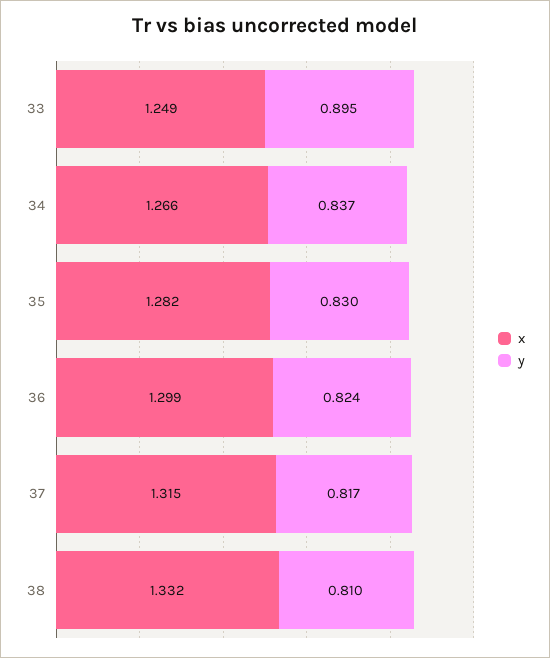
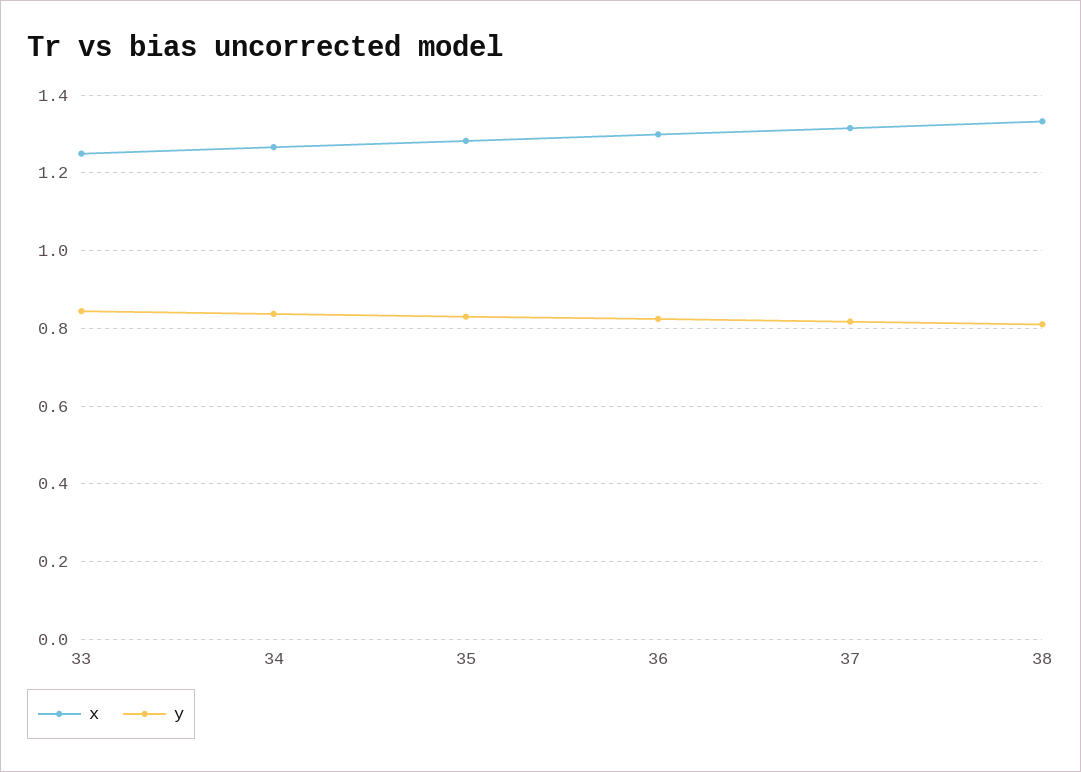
  {
    "x": {
      "33": 1.249,
      "34": 1.266,
      "35": 1.282,
      "36": 1.299,
      "37": 1.315,
      "38": 1.332
    },
    "y": {
-     "33": 0.895,
+     "33": 0.84,
      "34": 0.837,
      "35": 0.83,
      "36": 0.824,
      "37": 0.817,
      "38": 0.81
    }
  }

